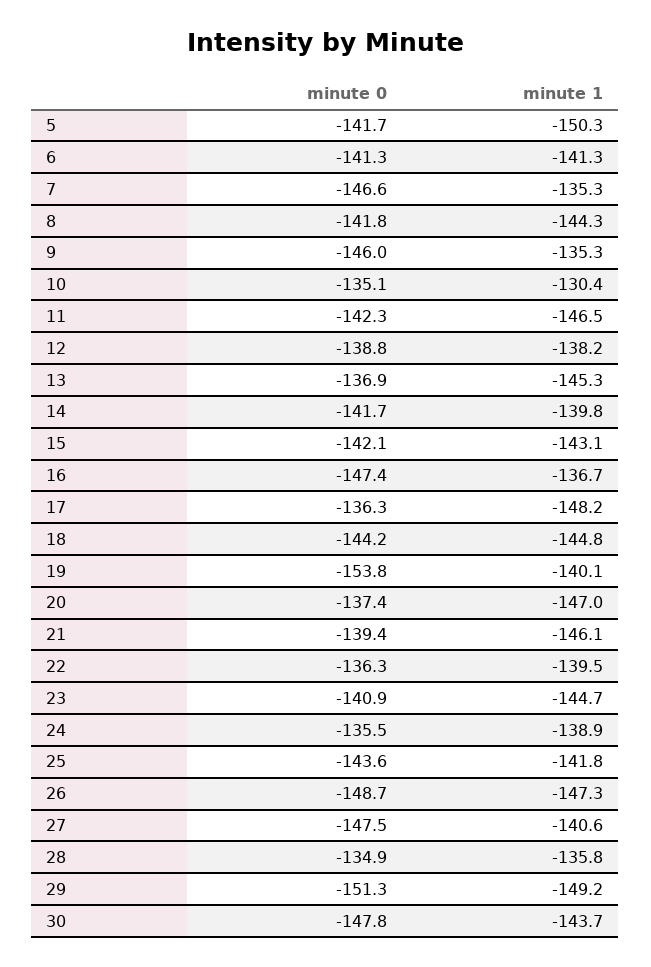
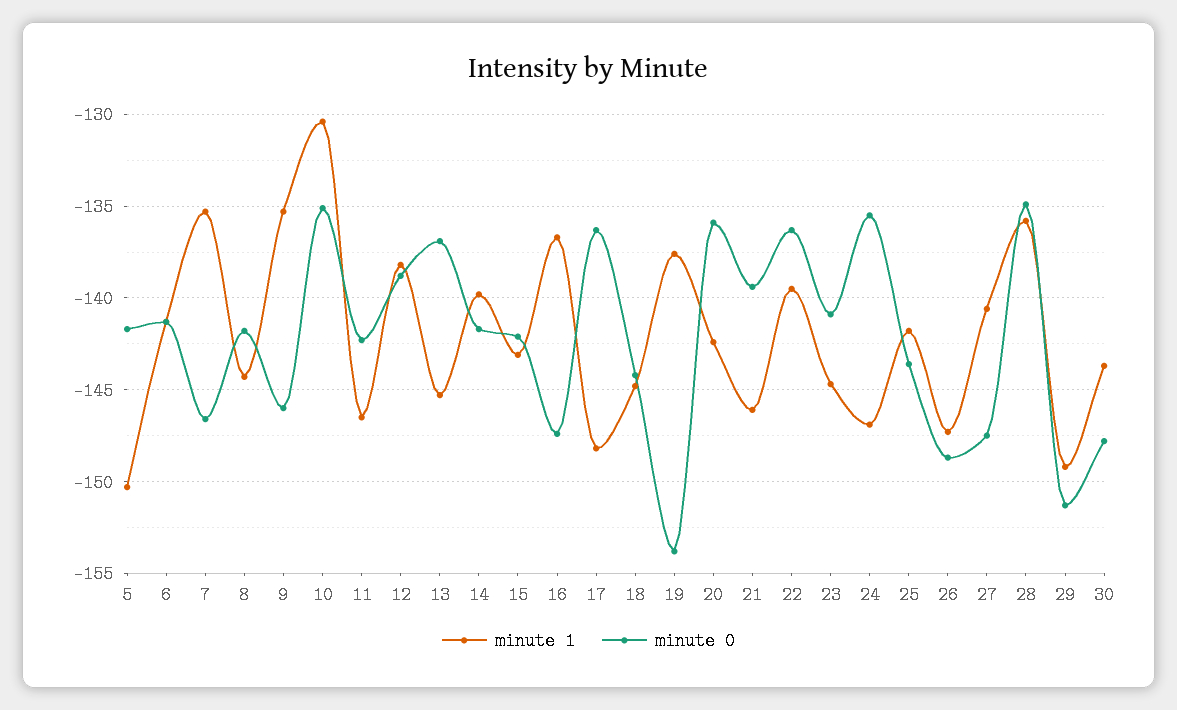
  {
    "minute 0": {
      "5": -141.7,
      "6": -141.3,
      "7": -146.6,
      "8": -141.8,
      "9": -146,
      "10": -135.1,
      "11": -142.3,
      "12": -138.8,
      "13": -136.9,
      "14": -141.7,
      "15": -142.1,
      "16": -147.4,
      "17": -136.3,
      "18": -144.2,
      "19": -153.8,
-     "20": -137.4,
+     "20": -136,
      "21": -139.4,
      "22": -136.3,
      "23": -140.9,
      "24": -135.5,
      "25": -143.6,
      "26": -148.7,
      "27": -147.5,
      "28": -134.9,
      "29": -151.3,
      "30": -147.8
    },
    "minute 1": {
      "5": -150.3,
      "6": -141.3,
      "7": -135.3,
      "8": -144.3,
      "9": -135.3,
      "10": -130.4,
      "11": -146.5,
      "12": -138.2,
      "13": -145.3,
      "14": -139.8,
      "15": -143.1,
      "16": -136.7,
      "17": -148.2,
      "18": -144.8,
-     "19": -140.1,
+     "19": -137.5,
-     "20": -147,
+     "20": -142.5,
      "21": -146.1,
      "22": -139.5,
      "23": -144.7,
-     "24": -138.9,
+     "24": -147,
      "25": -141.8,
      "26": -147.3,
      "27": -140.6,
      "28": -135.8,
      "29": -149.2,
      "30": -143.7
    }
  }

